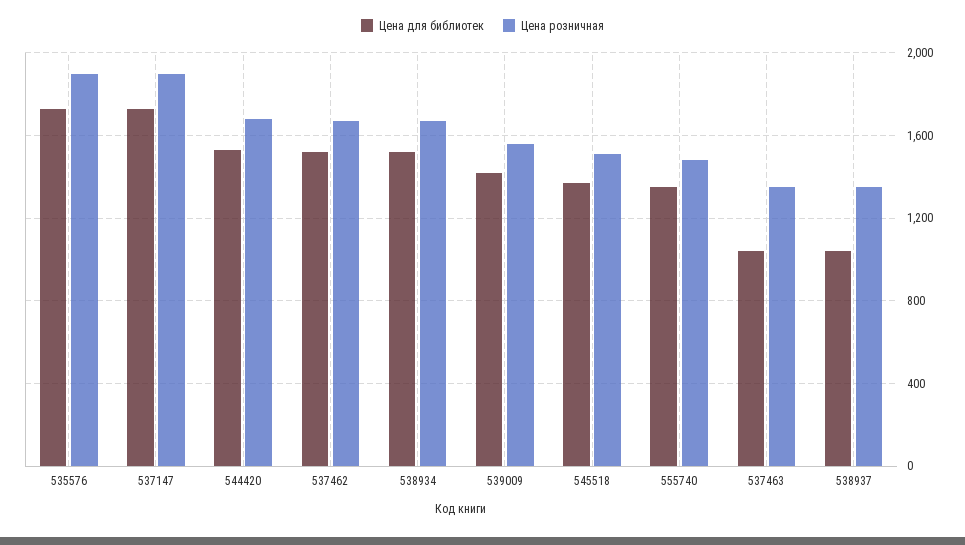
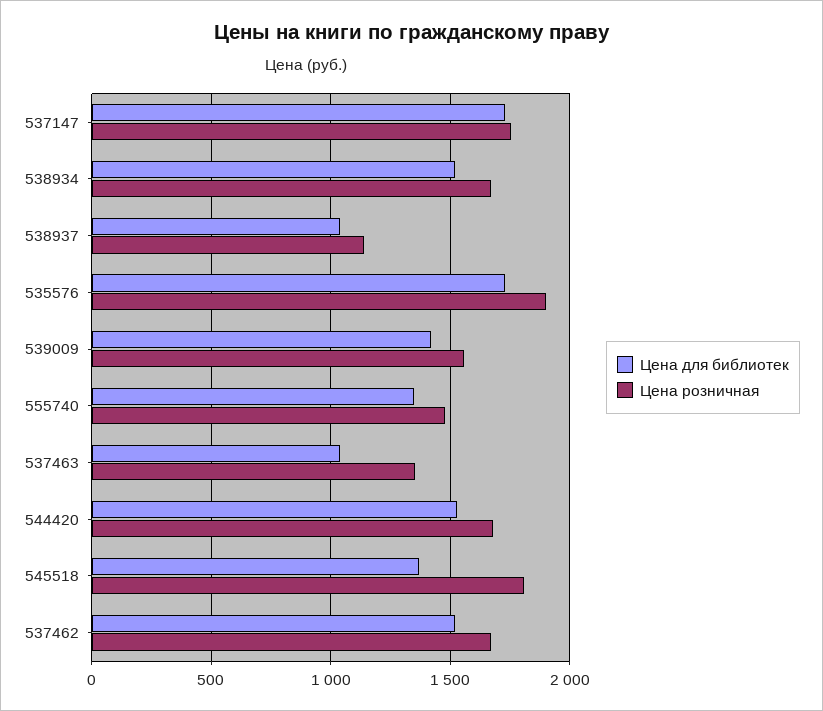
  {
    "Цена для библиотек": {
      "535576": 1750,
      "537147": 1750,
      "544420": 1550,
      "537462": 1500,
      "538934": 1500,
      "539009": 1400,
      "545518": 1350,
      "555740": 1350,
      "537463": 1050,
      "538937": 1050
    },
    "Цена розничная": {
      "535576": 1900,
-     "537147": 1900,
+     "537147": 1750,
      "544420": 1700,
      "537462": 1650,
      "538934": 1650,
      "539009": 1550,
-     "545518": 1500,
+     "545518": 1800,
      "555740": 1500,
      "537463": 1350,
-     "538937": 1350
+     "538937": 1150
    }
  }

